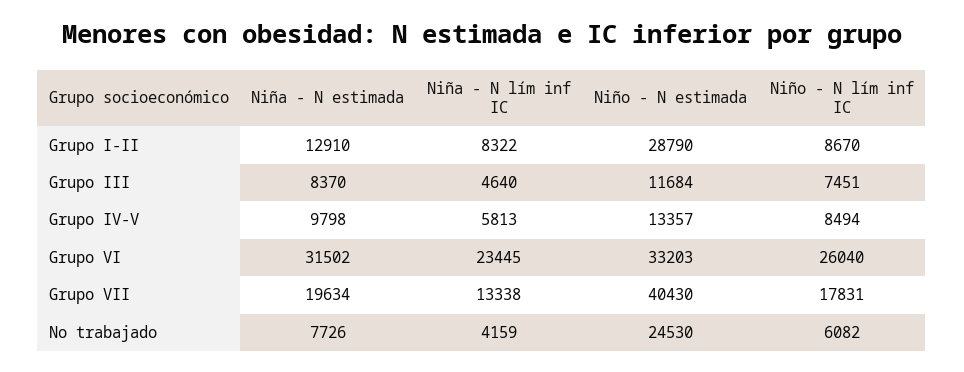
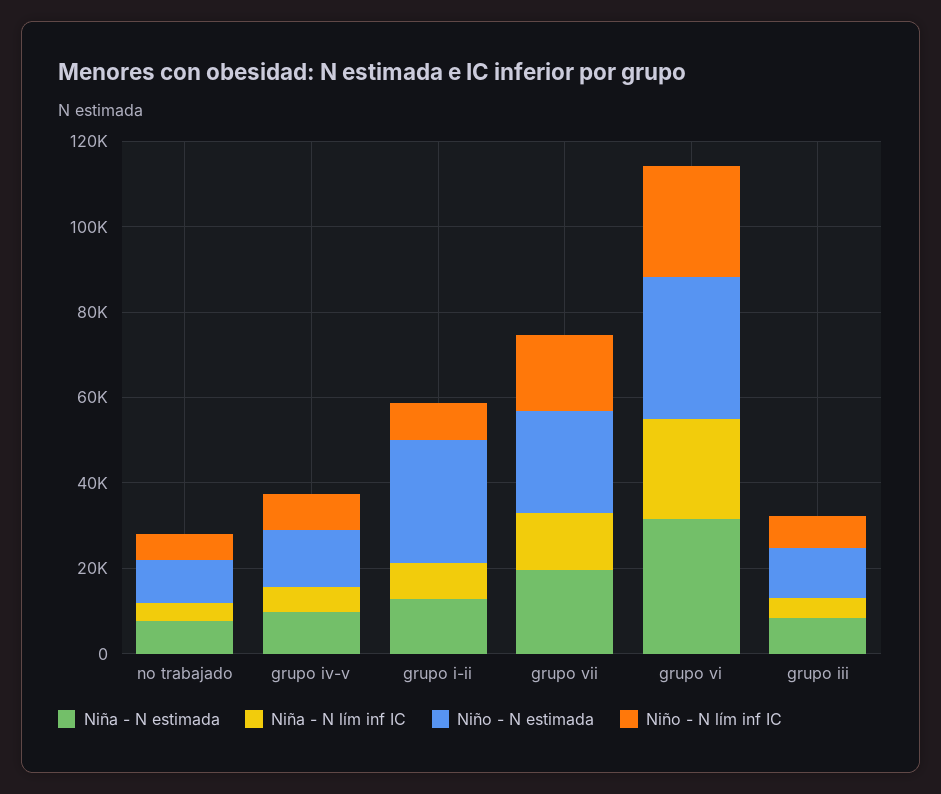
  {
    "Niña - N estimada": {
      "Grupo I-II": 12910,
      "Grupo III": 8370,
      "Grupo IV-V": 9798,
      "Grupo VI": 31502,
      "Grupo VII": 19634,
      "No trabajado": 7726
    },
    "Niña - N lím inf IC": {
      "Grupo I-II": 8322,
      "Grupo III": 4640,
      "Grupo IV-V": 5813,
      "Grupo VI": 23445,
      "Grupo VII": 13338,
      "No trabajado": 4159
    },
    "Niño - N estimada": {
      "Grupo I-II": 28790,
      "Grupo III": 11684,
      "Grupo IV-V": 13357,
      "Grupo VI": 33203,
-     "Grupo VII": 40430,
+     "Grupo VII": 25000,
-     "No trabajado": 24530
+     "No trabajado": 10000
    },
    "Niño - N lím inf IC": {
      "Grupo I-II": 8670,
      "Grupo III": 7451,
      "Grupo IV-V": 8494,
      "Grupo VI": 26040,
      "Grupo VII": 17831,
      "No trabajado": 6082
    }
  }

